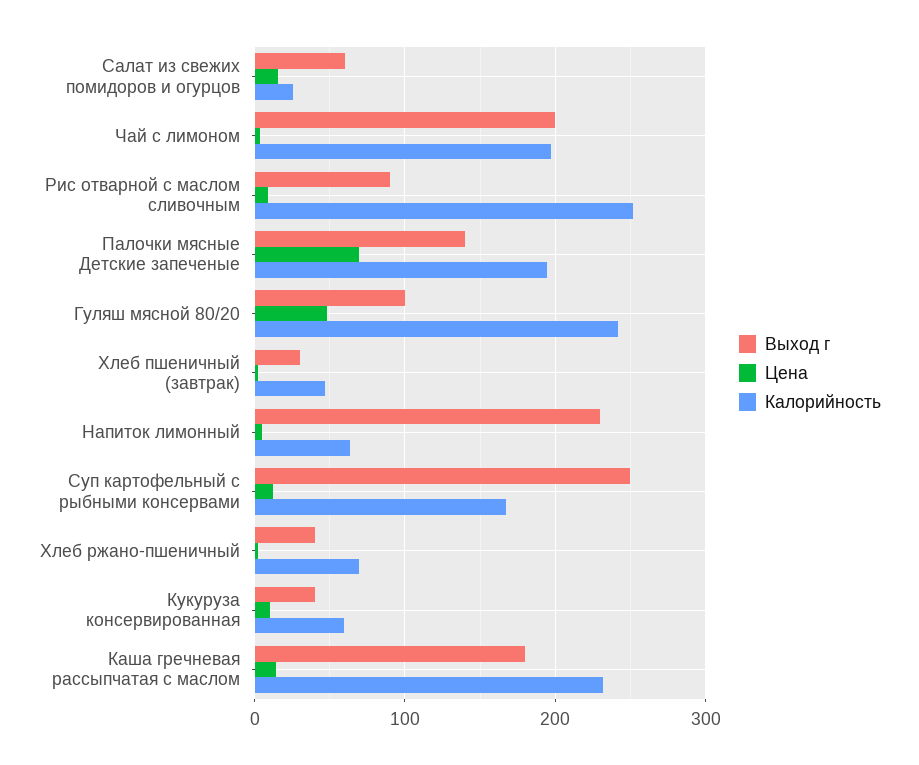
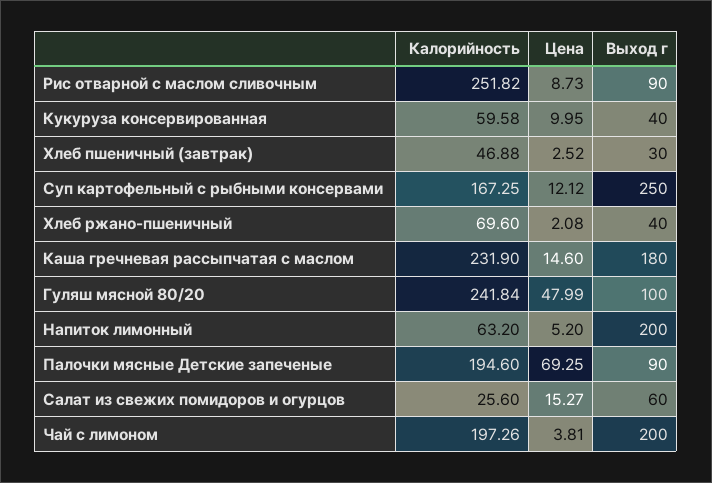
  {
    "Выход г": {
      "Салат из свежих помидоров и огурцов": 60,
      "Чай с лимоном": 200,
      "Рис отварной с маслом сливочным": 90,
-     "Палочки мясные Детские запеченые": 140,
+     "Палочки мясные Детские запеченые": 90,
      "Гуляш мясной 80/20": 100,
      "Хлеб пшеничный (завтрак)": 30,
-     "Напиток лимонный": 230,
+     "Напиток лимонный": 200,
      "Суп картофельный с рыбными консервами": 250,
      "Хлеб ржано-пшеничный": 40,
      "Кукуруза консервированная": 40,
      "Каша гречневая рассыпчатая с маслом": 180
    },
    "Цена": {
      "Салат из свежих помидоров и огурцов": 15.27,
      "Чай с лимоном": 3.81,
      "Рис отварной с маслом сливочным": 8.73,
      "Палочки мясные Детские запеченые": 69.25,
      "Гуляш мясной 80/20": 47.99,
      "Хлеб пшеничный (завтрак)": 2.52,
      "Напиток лимонный": 5.2,
      "Суп картофельный с рыбными консервами": 12.12,
      "Хлеб ржано-пшеничный": 2.08,
      "Кукуруза консервированная": 9.95,
      "Каша гречневая рассыпчатая с маслом": 14.6
    },
    "Калорийность": {
      "Салат из свежих помидоров и огурцов": 25.6,
      "Чай с лимоном": 197.26,
      "Рис отварной с маслом сливочным": 251.82,
      "Палочки мясные Детские запеченые": 194.6,
      "Гуляш мясной 80/20": 241.84,
      "Хлеб пшеничный (завтрак)": 46.88,
      "Напиток лимонный": 63.2,
      "Суп картофельный с рыбными консервами": 167.25,
      "Хлеб ржано-пшеничный": 69.6,
      "Кукуруза консервированная": 59.58,
      "Каша гречневая рассыпчатая с маслом": 231.9
    }
  }

